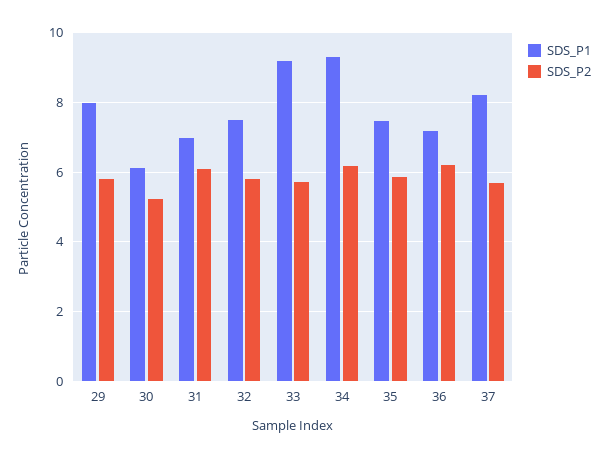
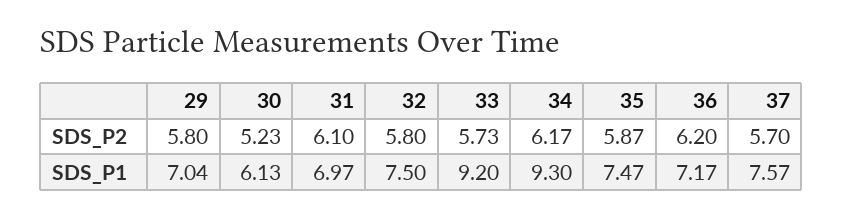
  {
    "SDS_P1": {
-     "29": 8,
+     "29": 7.04,
      "30": 6.13,
      "31": 6.97,
      "32": 7.5,
      "33": 9.2,
      "34": 9.3,
      "35": 7.47,
      "36": 7.17,
-     "37": 8.2
+     "37": 7.57
    },
    "SDS_P2": {
      "29": 5.8,
      "30": 5.23,
      "31": 6.1,
      "32": 5.8,
      "33": 5.73,
      "34": 6.17,
      "35": 5.87,
      "36": 6.2,
      "37": 5.7
    }
  }

